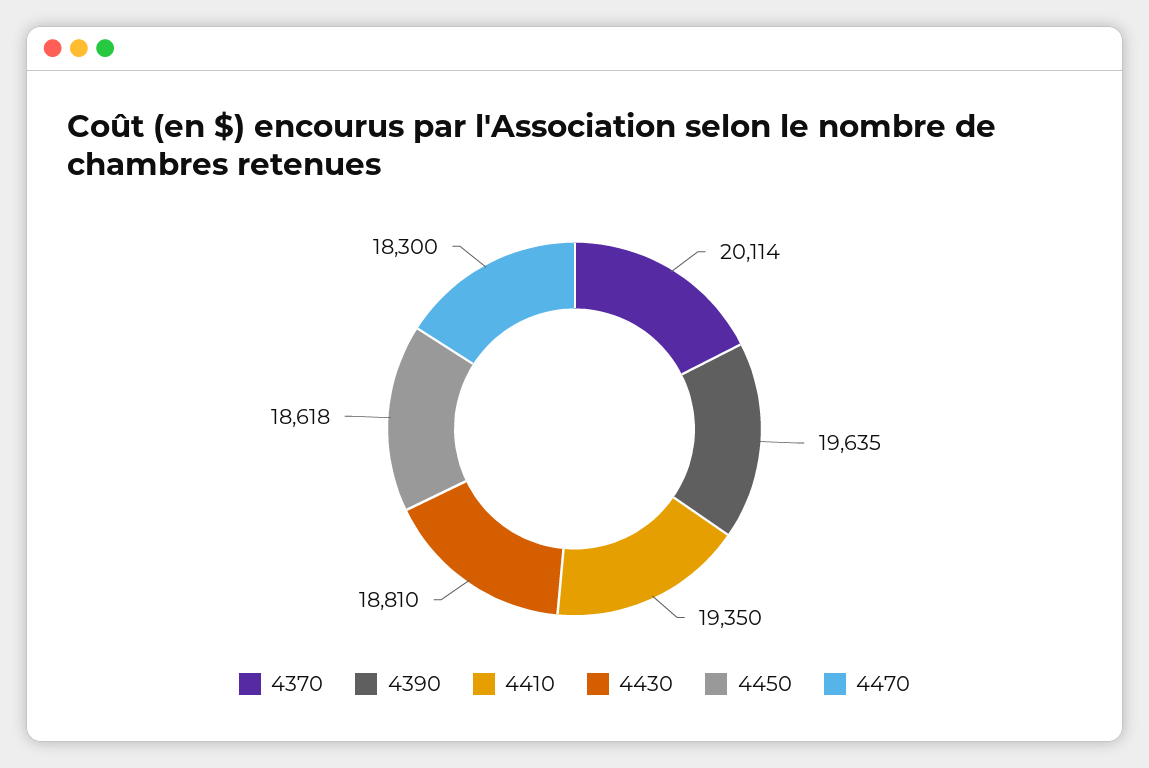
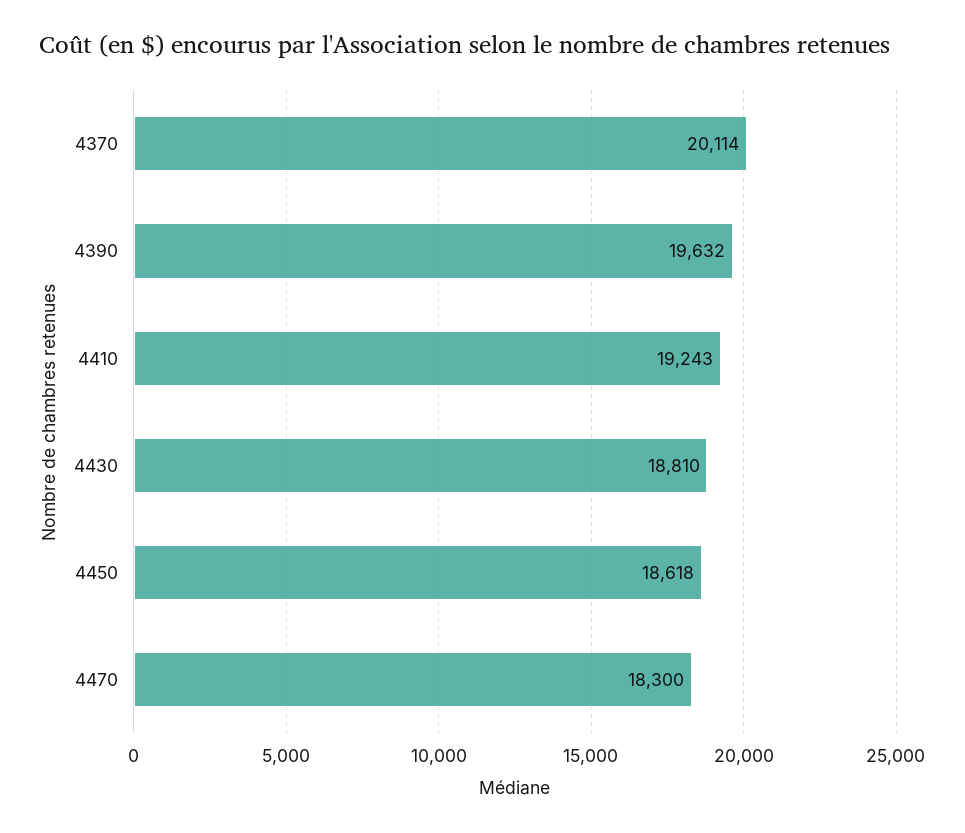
  {
    "4370": 20114,
-   "4390": 19635,
+   "4390": 19632,
-   "4410": 19350,
+   "4410": 19243,
    "4430": 18810,
    "4450": 18618,
    "4470": 18300
  }

